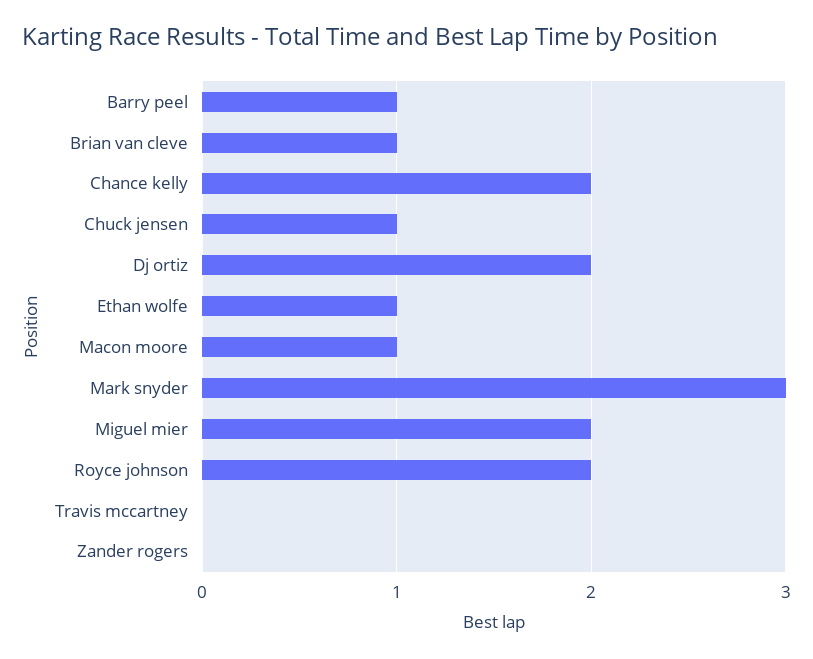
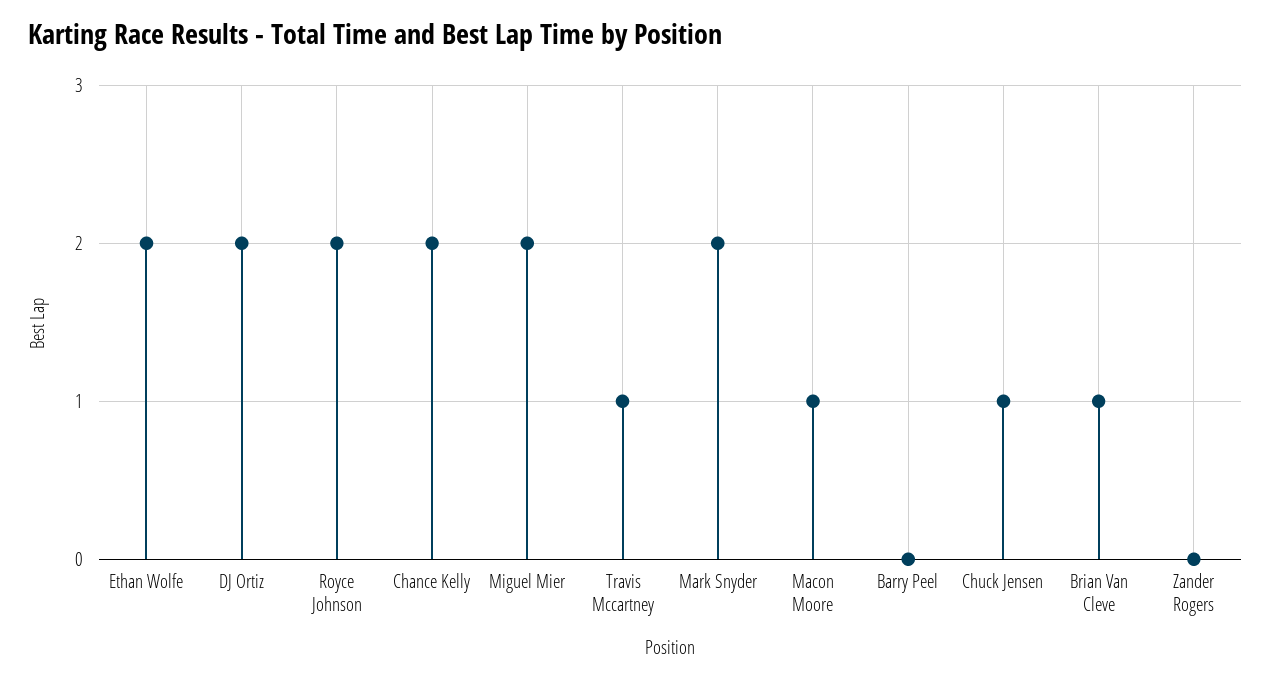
  {
-   "Barry peel": 1,
+   "Barry peel": 0,
    "Brian van cleve": 1,
    "Chance kelly": 2,
    "Chuck jensen": 1,
    "Dj ortiz": 2,
-   "Ethan wolfe": 1,
+   "Ethan wolfe": 2,
    "Macon moore": 1,
-   "Mark snyder": 3,
+   "Mark snyder": 2,
    "Miguel mier": 2,
    "Royce johnson": 2,
-   "Travis mccartney": 0,
+   "Travis mccartney": 1,
    "Zander rogers": 0
  }

